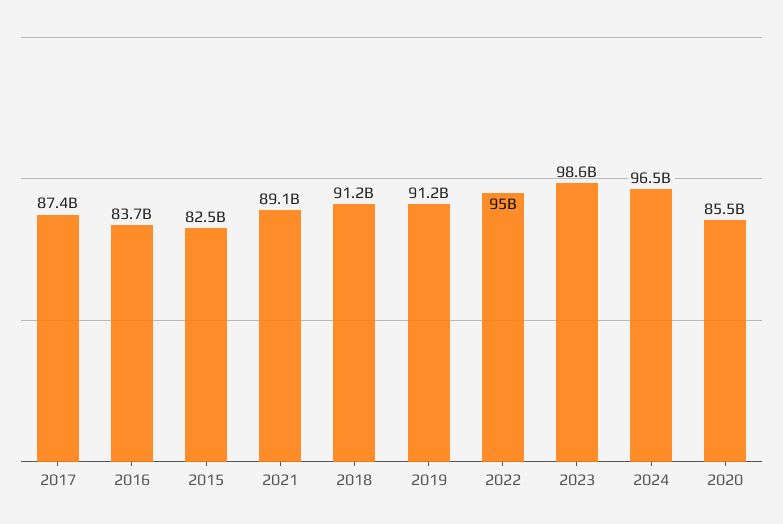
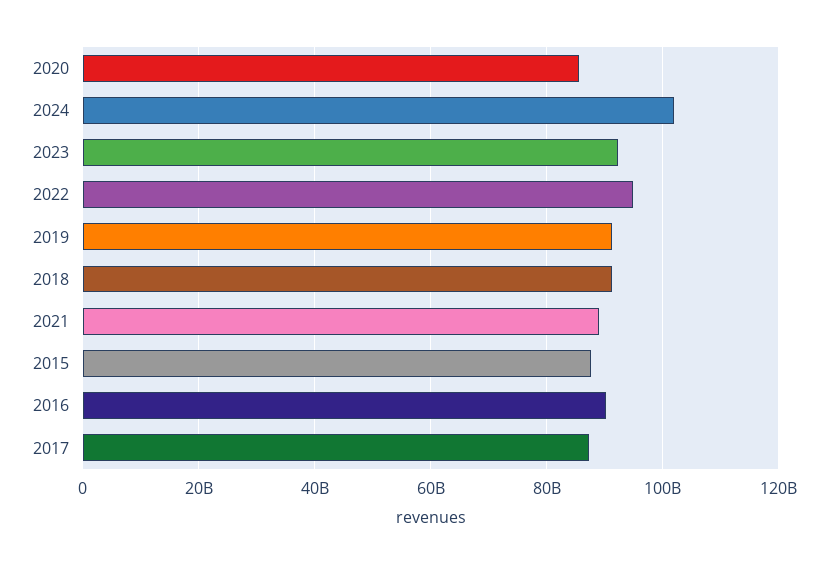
  {
    "2017": 87400000000,
-   "2016": 83700000000,
+   "2016": 90000000000,
-   "2015": 82500000000,
+   "2015": 88000000000,
    "2021": 89100000000,
    "2018": 91200000000,
    "2019": 91200000000,
    "2022": 95000000000,
-   "2023": 98600000000,
+   "2023": 92000000000,
-   "2024": 96500000000,
+   "2024": 102000000000,
    "2020": 85500000000
  }

